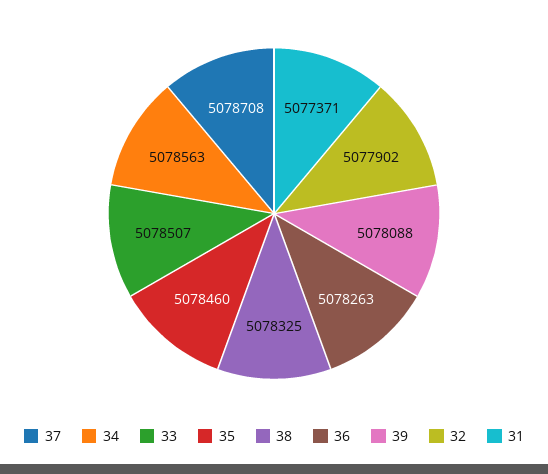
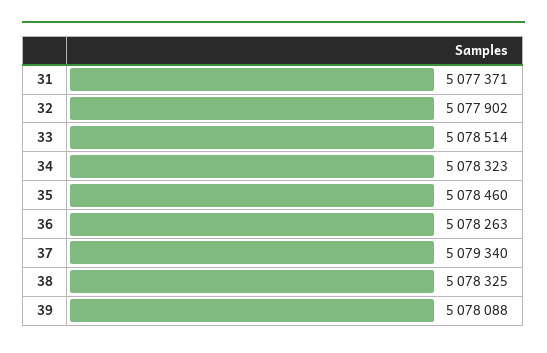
  {
-   "37": 5078708,
+   "37": 5079340,
-   "34": 5078563,
+   "34": 5078323,
-   "33": 5078507,
+   "33": 5078514,
    "35": 5078460,
    "38": 5078325,
    "36": 5078263,
    "39": 5078088,
    "32": 5077902,
    "31": 5077371
  }

